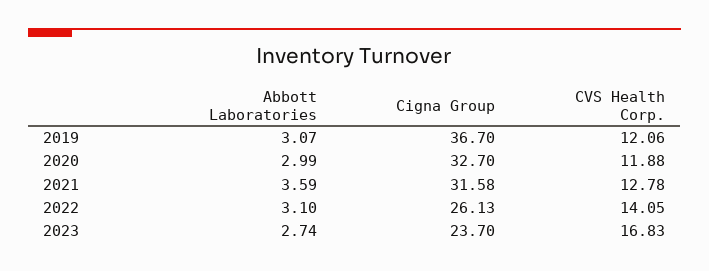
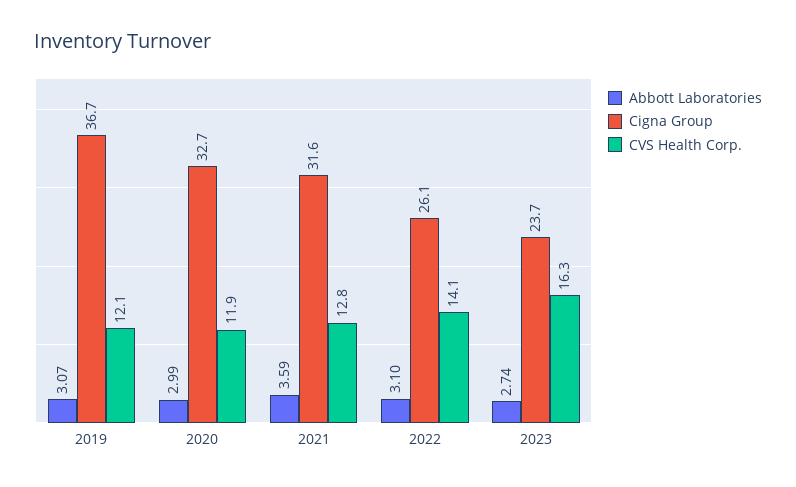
  {
    "Abbott Laboratories": {
      "2019": 3.07,
      "2020": 2.99,
      "2021": 3.59,
      "2022": 3.1,
      "2023": 2.74
    },
    "Cigna Group": {
      "2019": 36.7,
      "2020": 32.7,
      "2021": 31.58,
      "2022": 26.13,
      "2023": 23.7
    },
    "CVS Health Corp.": {
      "2019": 12.06,
      "2020": 11.88,
      "2021": 12.78,
      "2022": 14.05,
-     "2023": 16.83
+     "2023": 16.3
    }
  }

